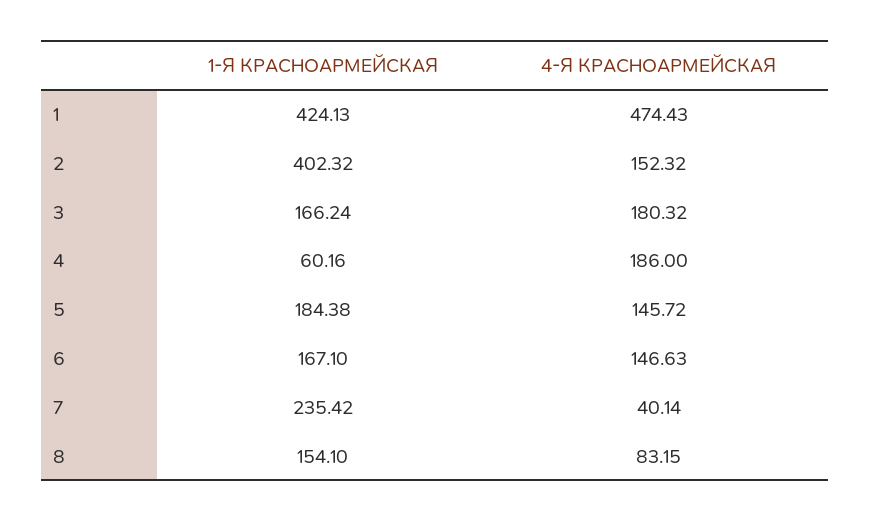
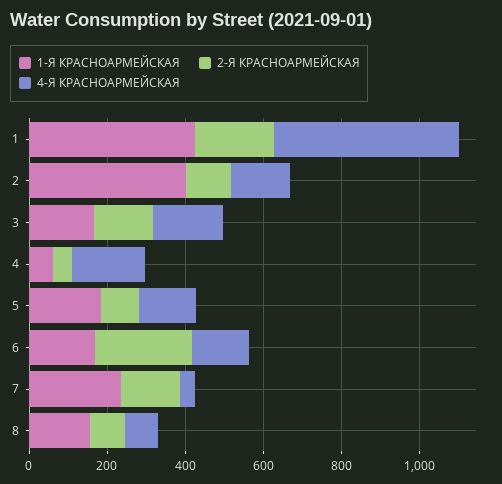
  {
    "1-Я КРАСНОАРМЕЙСКАЯ": {
      "1": 424.13,
      "2": 402.32,
      "3": 166.24,
      "4": 60.16,
      "5": 184.38,
      "6": 167.1,
      "7": 235.42,
      "8": 154.1
    },
    "4-Я КРАСНОАРМЕЙСКАЯ": {
      "1": 474.43,
      "2": 152.32,
      "3": 180.32,
      "4": 186,
      "5": 145.72,
      "6": 146.63,
      "7": 40.14,
      "8": 83.15
-   }
+   },
+   "2-Я КРАСНОАРМЕЙСКАЯ": {
+     "1": 200,
+     "2": 100,
+     "3": 150,
+     "4": 50,
+     "5": 100,
+     "6": 250,
+     "7": 150,
+     "8": 100
+   }
  }

